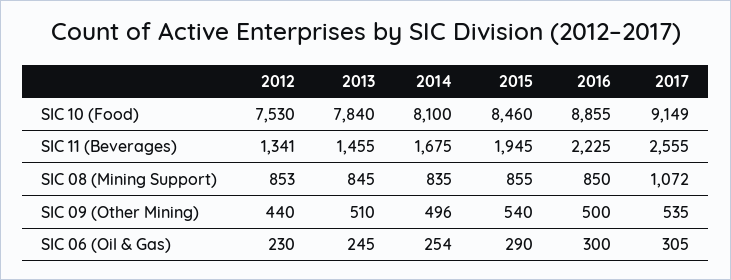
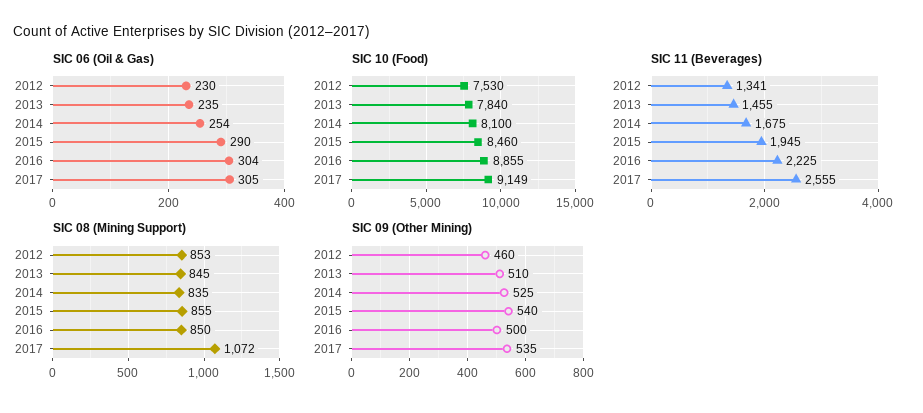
  {
    "SIC 10 (Food)": {
      "2012": 7530,
      "2013": 7840,
      "2014": 8100,
      "2015": 8460,
      "2016": 8855,
      "2017": 9149
    },
    "SIC 11 (Beverages)": {
      "2012": 1341,
      "2013": 1455,
      "2014": 1675,
      "2015": 1945,
      "2016": 2225,
      "2017": 2555
    },
    "SIC 08 (Mining Support)": {
      "2012": 853,
      "2013": 845,
      "2014": 835,
      "2015": 855,
      "2016": 850,
      "2017": 1072
    },
    "SIC 09 (Other Mining)": {
-     "2012": 440,
+     "2012": 460,
      "2013": 510,
-     "2014": 496,
+     "2014": 525,
      "2015": 540,
      "2016": 500,
      "2017": 535
    },
    "SIC 06 (Oil & Gas)": {
      "2012": 230,
-     "2013": 245,
+     "2013": 235,
      "2014": 254,
      "2015": 290,
-     "2016": 300,
+     "2016": 304,
      "2017": 305
    }
  }

